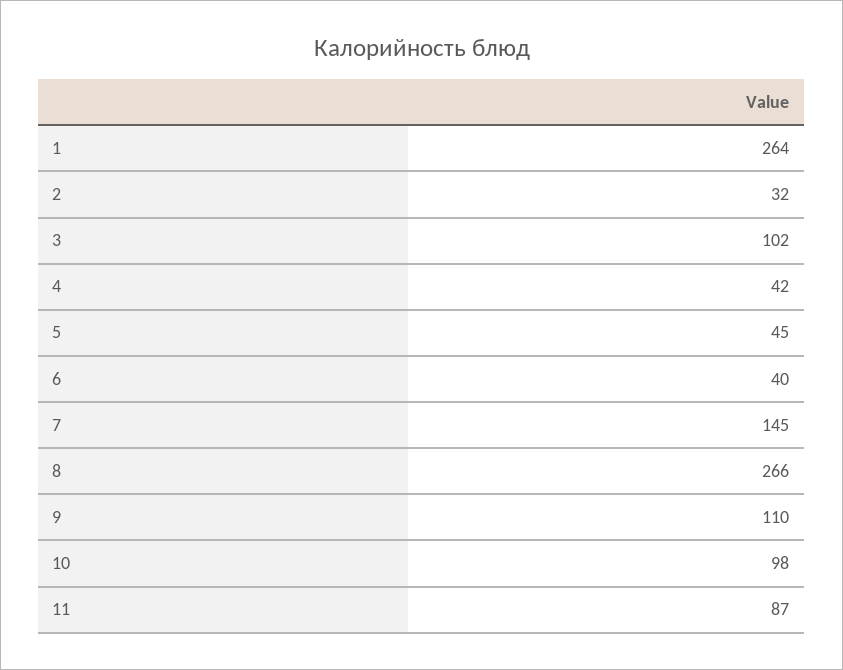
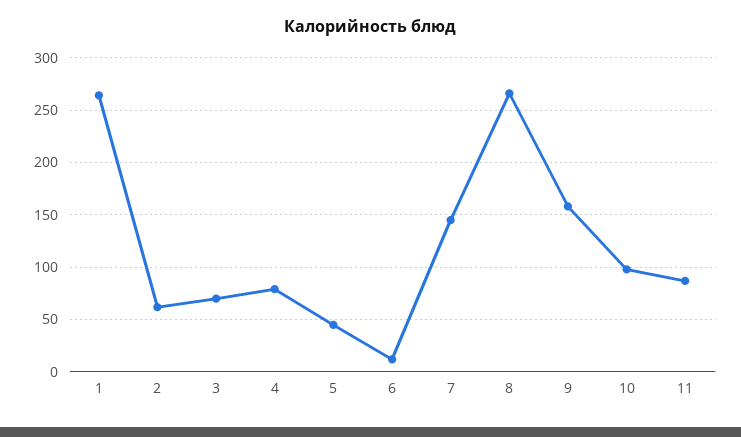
  {
    "1": 264,
-   "2": 32,
+   "2": 60,
-   "3": 102,
+   "3": 70,
-   "4": 42,
+   "4": 80,
    "5": 45,
-   "6": 40,
+   "6": 10,
    "7": 145,
    "8": 266,
-   "9": 110,
+   "9": 160,
    "10": 98,
    "11": 87
  }

